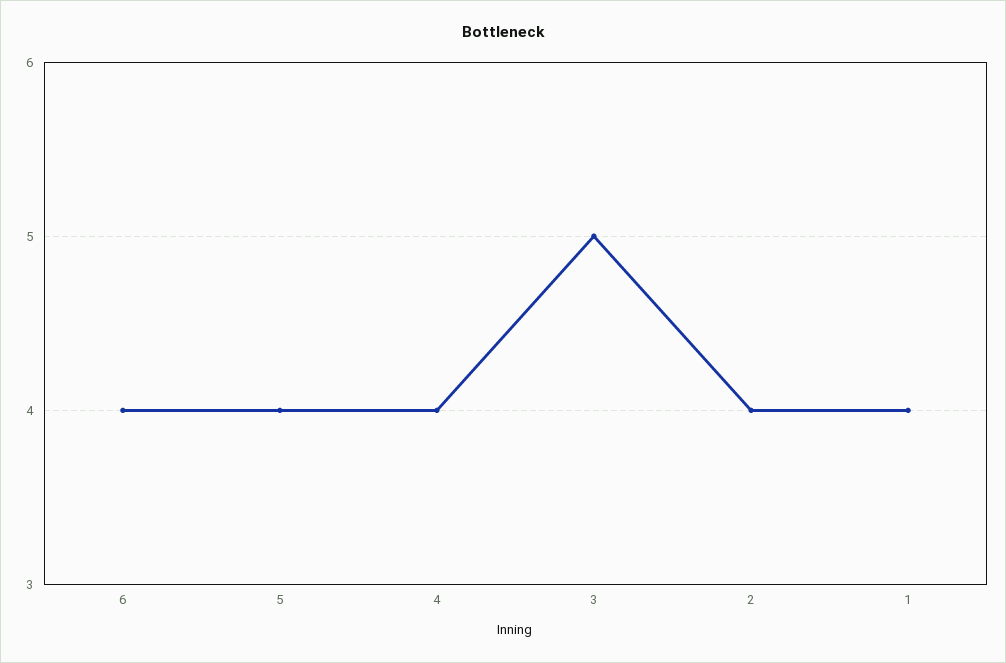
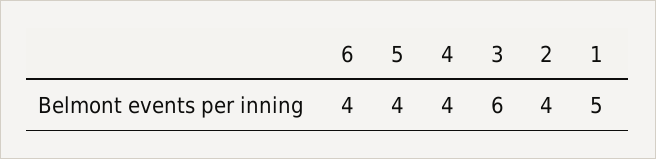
  {
    "6": 4,
    "5": 4,
    "4": 4,
-   "3": 5,
+   "3": 6,
    "2": 4,
-   "1": 4
+   "1": 5
  }

